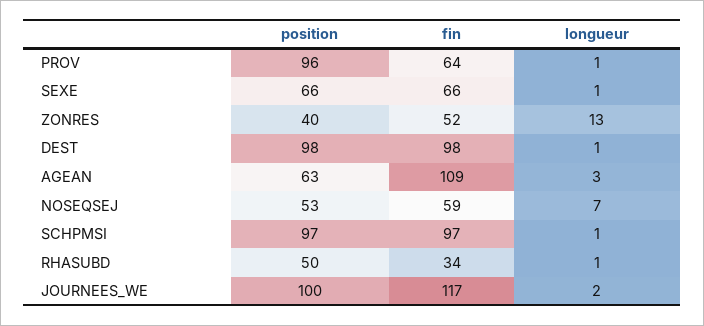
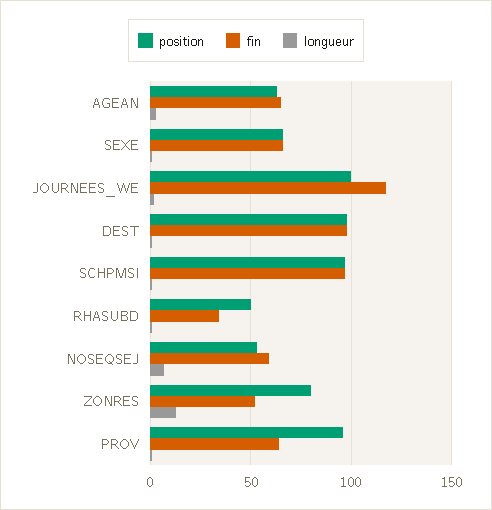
  {
    "position": {
      "PROV": 96,
      "SEXE": 66,
-     "ZONRES": 40,
+     "ZONRES": 80,
      "DEST": 98,
      "AGEAN": 63,
      "NOSEQSEJ": 53,
      "SCHPMSI": 97,
      "RHASUBD": 50,
      "JOURNEES_WE": 100
    },
    "fin": {
      "PROV": 64,
      "SEXE": 66,
      "ZONRES": 52,
      "DEST": 98,
-     "AGEAN": 109,
+     "AGEAN": 65,
      "NOSEQSEJ": 59,
      "SCHPMSI": 97,
      "RHASUBD": 34,
      "JOURNEES_WE": 117
    },
    "longueur": {
      "PROV": 1,
      "SEXE": 1,
      "ZONRES": 13,
      "DEST": 1,
      "AGEAN": 3,
      "NOSEQSEJ": 7,
      "SCHPMSI": 1,
      "RHASUBD": 1,
      "JOURNEES_WE": 2
    }
  }

